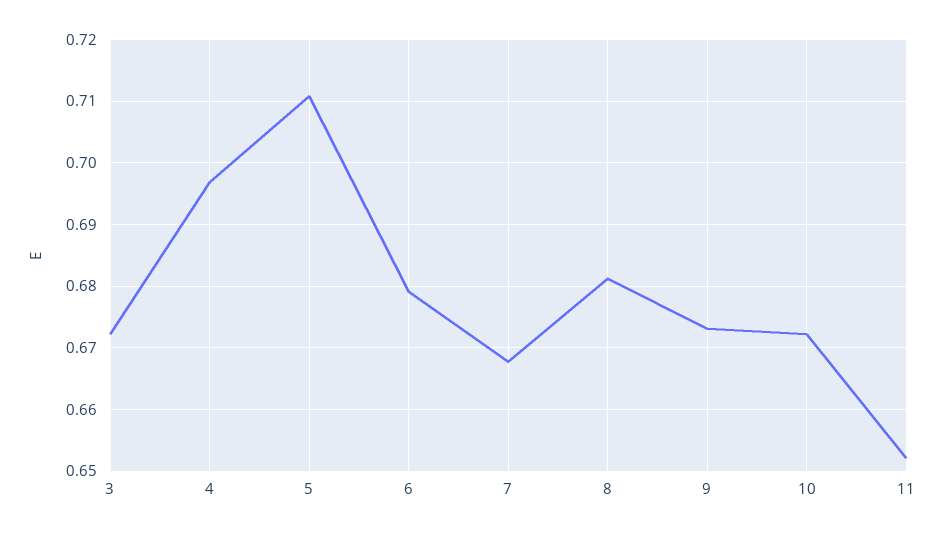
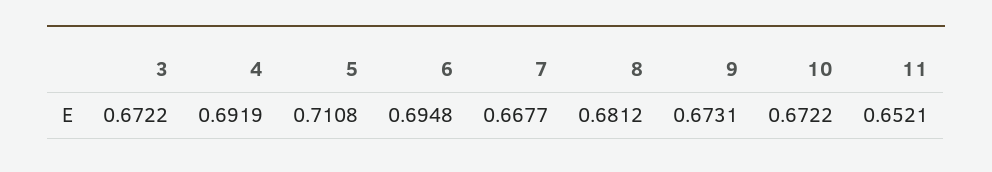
  {
    "3": 0.6722,
-   "4": 0.697,
+   "4": 0.6919,
    "5": 0.7108,
-   "6": 0.679,
+   "6": 0.6948,
    "7": 0.6677,
    "8": 0.6812,
    "9": 0.6731,
    "10": 0.6722,
    "11": 0.6521
  }

